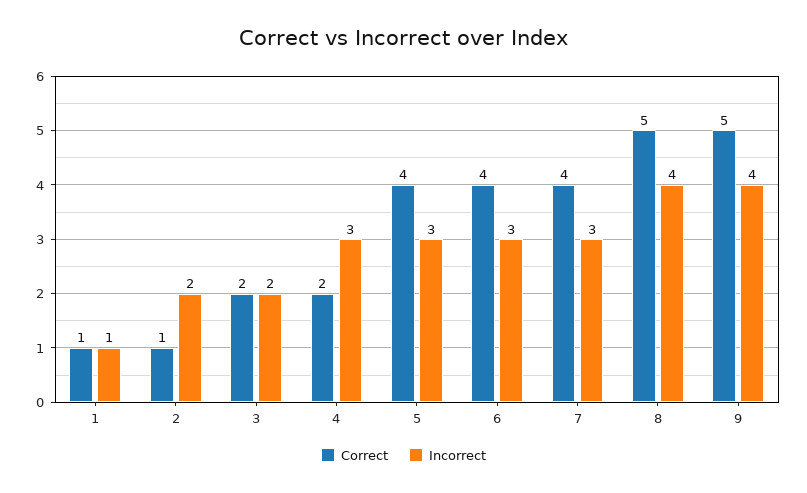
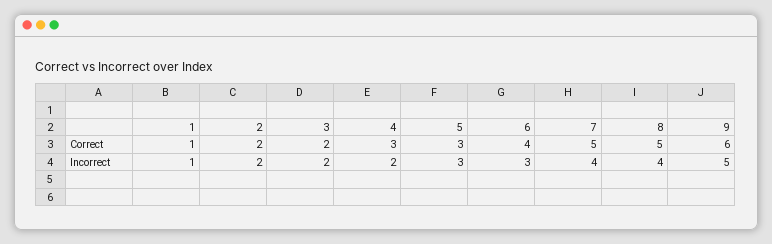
  {
    "Correct": {
      "1": 1,
-     "2": 1,
+     "2": 2,
      "3": 2,
-     "4": 2,
+     "4": 3,
-     "5": 4,
+     "5": 3,
      "6": 4,
-     "7": 4,
+     "7": 5,
      "8": 5,
-     "9": 5
+     "9": 6
    },
    "Incorrect": {
      "1": 1,
      "2": 2,
      "3": 2,
-     "4": 3,
+     "4": 2,
      "5": 3,
      "6": 3,
-     "7": 3,
+     "7": 4,
      "8": 4,
-     "9": 4
+     "9": 5
    }
  }

